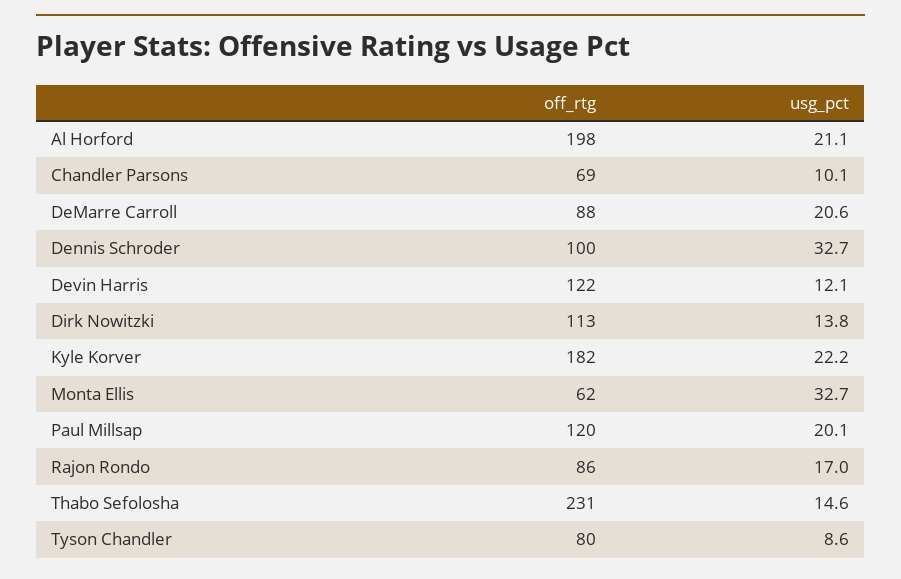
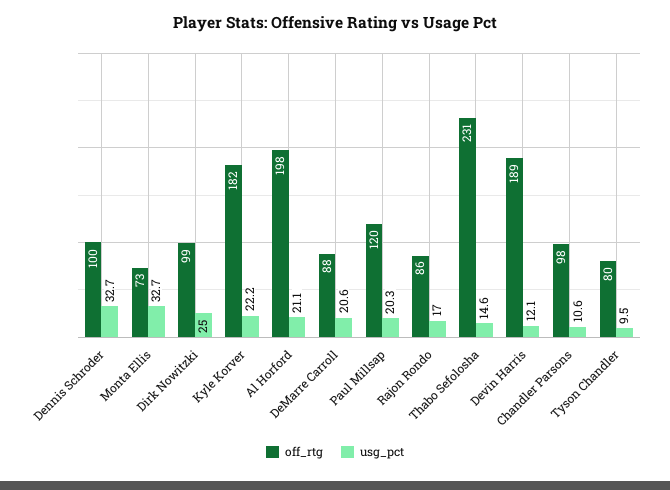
  {
    "off_rtg": {
      "Al Horford": 198,
-     "Chandler Parsons": 69,
+     "Chandler Parsons": 98,
      "DeMarre Carroll": 88,
      "Dennis Schroder": 100,
-     "Devin Harris": 122,
+     "Devin Harris": 189,
-     "Dirk Nowitzki": 113,
+     "Dirk Nowitzki": 99,
      "Kyle Korver": 182,
-     "Monta Ellis": 62,
+     "Monta Ellis": 73,
      "Paul Millsap": 120,
      "Rajon Rondo": 86,
      "Thabo Sefolosha": 231,
      "Tyson Chandler": 80
    },
    "usg_pct": {
      "Al Horford": 21.1,
-     "Chandler Parsons": 10.1,
+     "Chandler Parsons": 10.6,
      "DeMarre Carroll": 20.6,
      "Dennis Schroder": 32.7,
      "Devin Harris": 12.1,
-     "Dirk Nowitzki": 13.8,
+     "Dirk Nowitzki": 25,
      "Kyle Korver": 22.2,
      "Monta Ellis": 32.7,
-     "Paul Millsap": 20.1,
+     "Paul Millsap": 20.3,
      "Rajon Rondo": 17,
      "Thabo Sefolosha": 14.6,
-     "Tyson Chandler": 8.6
+     "Tyson Chandler": 9.5
    }
  }

